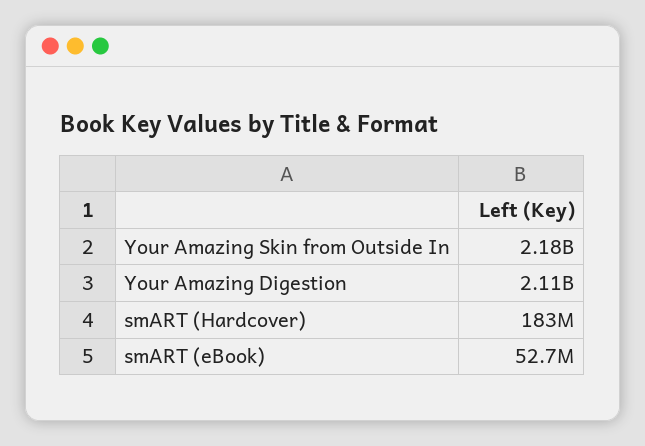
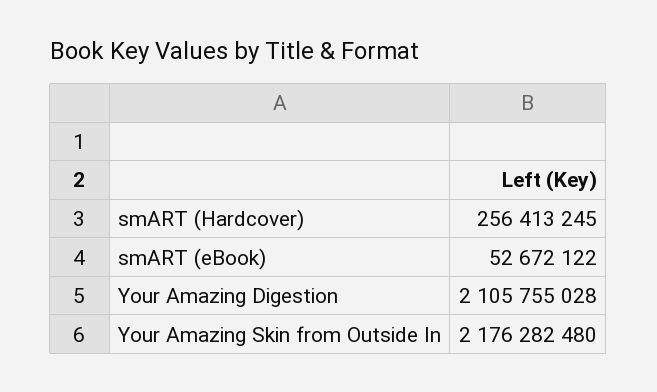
  {
    "Your Amazing Skin from Outside In": 2176282480,
    "Your Amazing Digestion": 2105755028,
-   "smART (Hardcover)": 183000000,
+   "smART (Hardcover)": 256413245,
    "smART (eBook)": 52672122
  }

